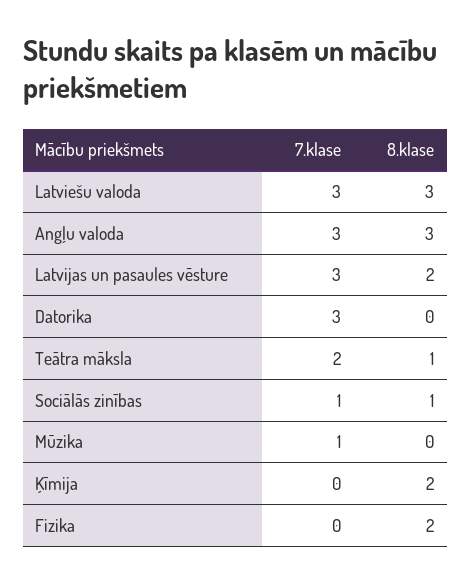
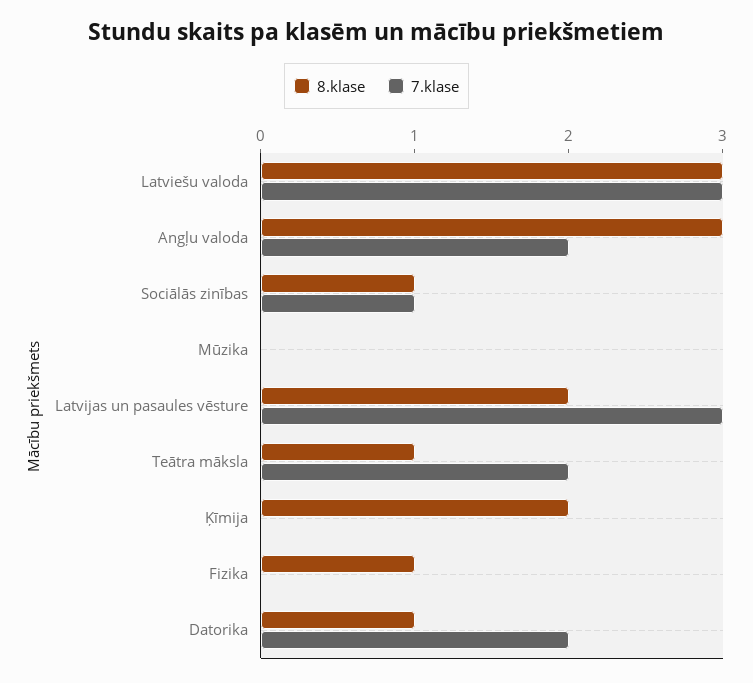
  {
    "7.klase": {
      "Latviešu valoda": 3,
-     "Angļu valoda": 3,
+     "Angļu valoda": 2,
      "Latvijas un pasaules vēsture": 3,
-     "Datorika": 3,
+     "Datorika": 2,
      "Teātra māksla": 2,
      "Sociālās zinības": 1,
-     "Mūzika": 1,
+     "Mūzika": 0,
      "Ķīmija": 0,
      "Fizika": 0
    },
    "8.klase": {
      "Latviešu valoda": 3,
      "Angļu valoda": 3,
      "Latvijas un pasaules vēsture": 2,
-     "Datorika": 0,
+     "Datorika": 1,
      "Teātra māksla": 1,
      "Sociālās zinības": 1,
      "Mūzika": 0,
      "Ķīmija": 2,
-     "Fizika": 2
+     "Fizika": 1
    }
  }

